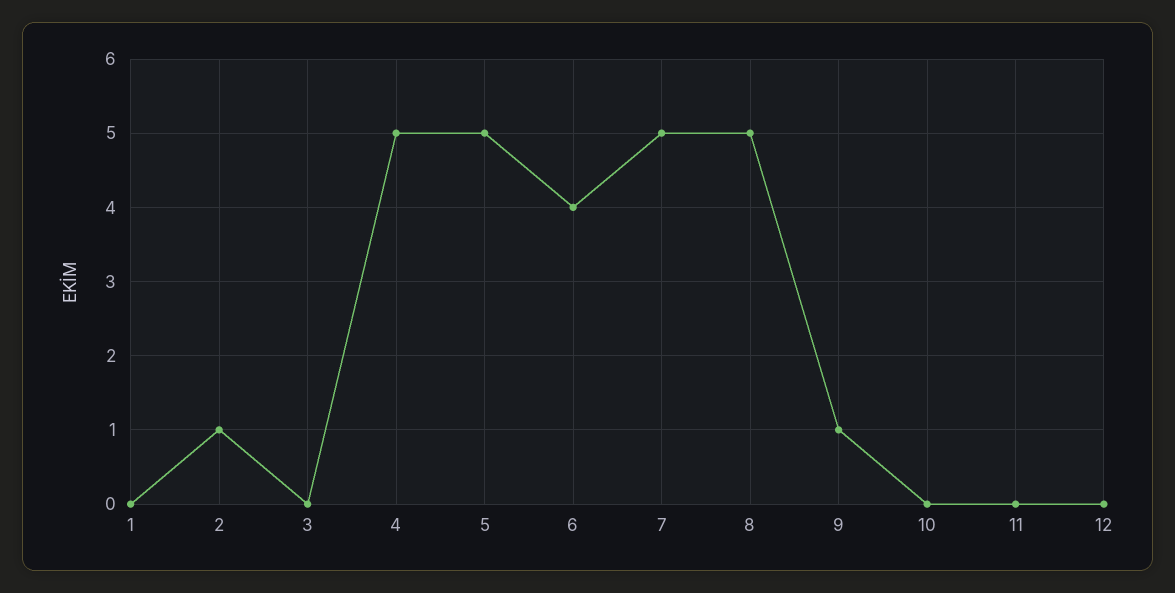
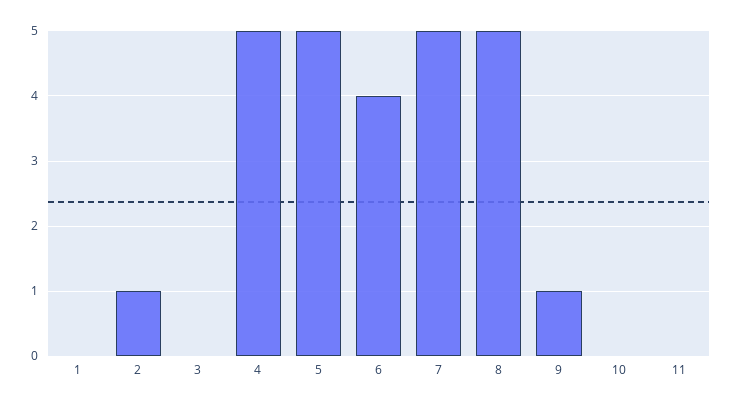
  {
    "1": 0,
    "2": 1,
    "3": 0,
    "4": 5,
    "5": 5,
    "6": 4,
    "7": 5,
    "8": 5,
    "9": 1,
    "10": 0,
-   "11": 0,
+   "11": 0
-   "12": 0
  }

